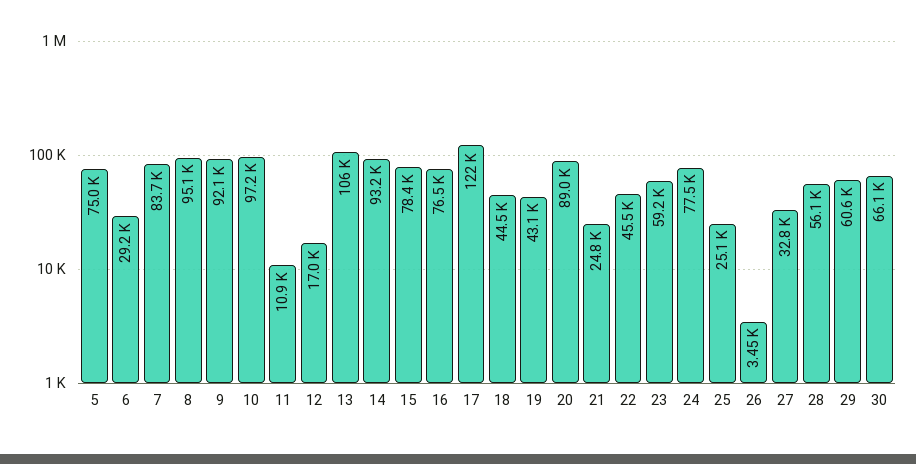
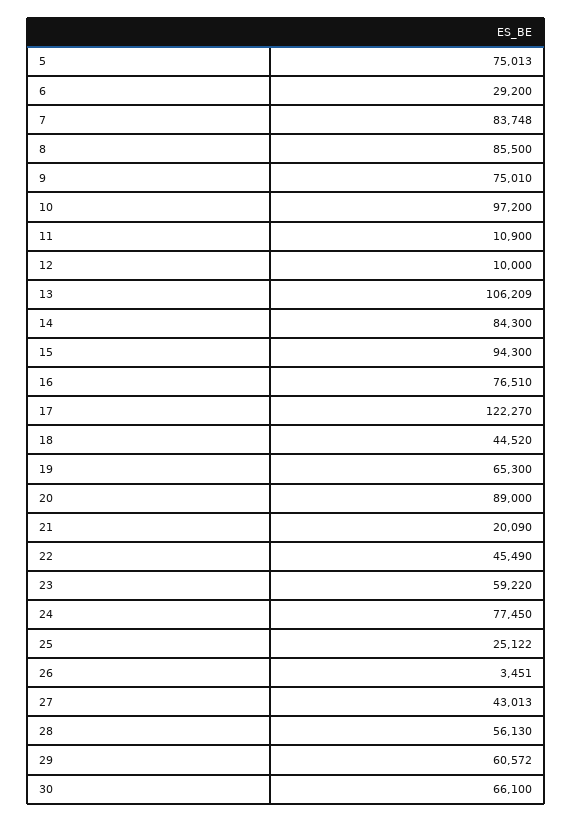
  {
    "5": 75013,
    "6": 29200,
    "7": 83748,
-   "8": 95100,
+   "8": 85500,
-   "9": 92100,
+   "9": 75010,
    "10": 97200,
    "11": 10900,
-   "12": 17000,
+   "12": 10000,
    "13": 106209,
-   "14": 93200,
+   "14": 84300,
-   "15": 78400,
+   "15": 94300,
    "16": 76510,
    "17": 122270,
    "18": 44520,
-   "19": 43100,
+   "19": 65300,
    "20": 89000,
-   "21": 24800,
+   "21": 20090,
    "22": 45490,
    "23": 59220,
    "24": 77450,
    "25": 25122,
    "26": 3451,
-   "27": 32800,
+   "27": 43013,
    "28": 56130,
    "29": 60572,
    "30": 66100
  }

